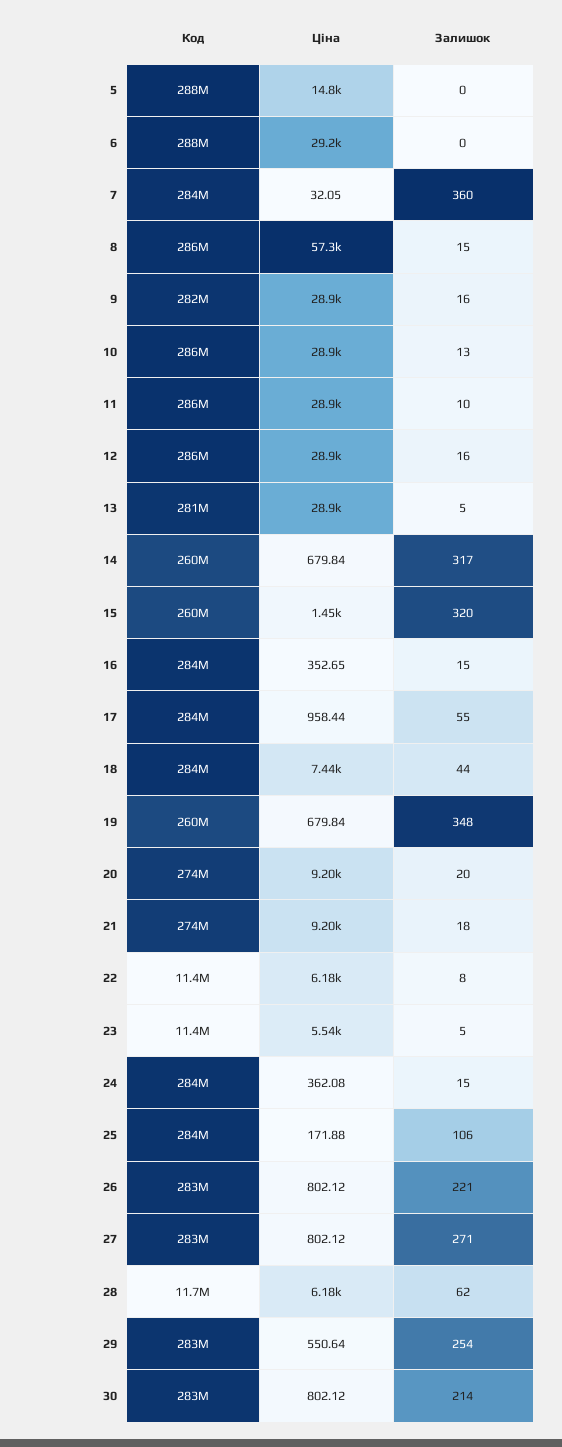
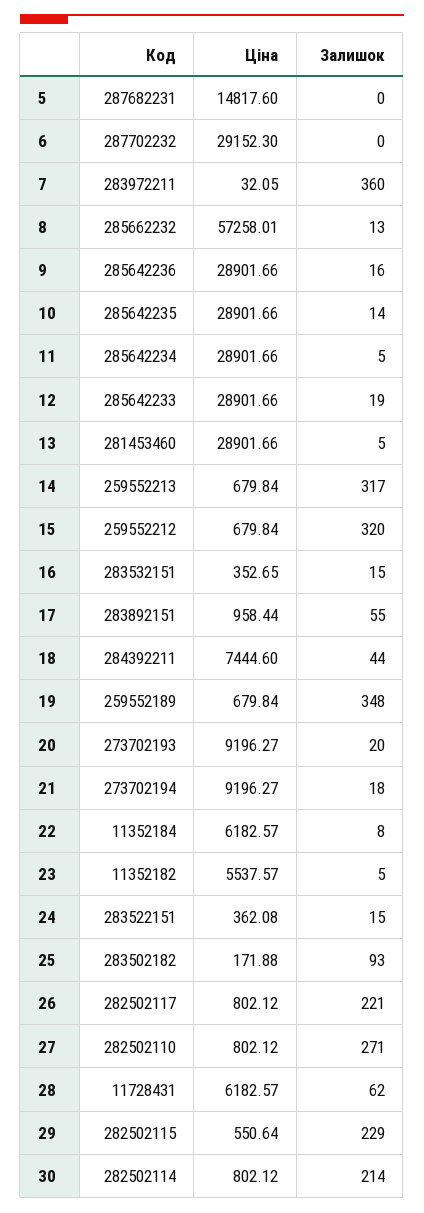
  {
    "Код": {
      "5": 287682231,
      "6": 287702232,
      "7": 283972211,
      "8": 285662232,
-     "9": 282000000,
+     "9": 285642236,
      "10": 285642235,
      "11": 285642234,
      "12": 285642233,
      "13": 281453460,
      "14": 259552213,
      "15": 259552212,
      "16": 283532151,
      "17": 283892151,
      "18": 284392211,
      "19": 259552189,
      "20": 273702193,
      "21": 273702194,
      "22": 11352184,
      "23": 11352182,
      "24": 283522151,
      "25": 283502182,
      "26": 282502117,
      "27": 282502110,
      "28": 11728431,
      "29": 282502115,
      "30": 282502114
    },
    "Ціна": {
      "5": 14817.6,
      "6": 29152.3,
      "7": 32.05,
      "8": 57258.01,
      "9": 28901.66,
      "10": 28901.66,
      "11": 28901.66,
      "12": 28901.66,
      "13": 28901.66,
      "14": 679.84,
-     "15": 1450,
+     "15": 679.84,
      "16": 352.65,
      "17": 958.44,
      "18": 7444.6,
      "19": 679.84,
      "20": 9196.27,
      "21": 9196.27,
      "22": 6182.57,
      "23": 5537.57,
      "24": 362.08,
      "25": 171.88,
      "26": 802.12,
      "27": 802.12,
      "28": 6182.57,
      "29": 550.64,
      "30": 802.12
    },
    "Залишок": {
      "5": 0,
      "6": 0,
      "7": 360,
-     "8": 15,
+     "8": 13,
      "9": 16,
-     "10": 13,
+     "10": 14,
-     "11": 10,
+     "11": 5,
-     "12": 16,
+     "12": 19,
      "13": 5,
      "14": 317,
      "15": 320,
      "16": 15,
      "17": 55,
      "18": 44,
      "19": 348,
      "20": 20,
      "21": 18,
      "22": 8,
      "23": 5,
      "24": 15,
-     "25": 106,
+     "25": 93,
      "26": 221,
      "27": 271,
      "28": 62,
-     "29": 254,
+     "29": 229,
      "30": 214
    }
  }

